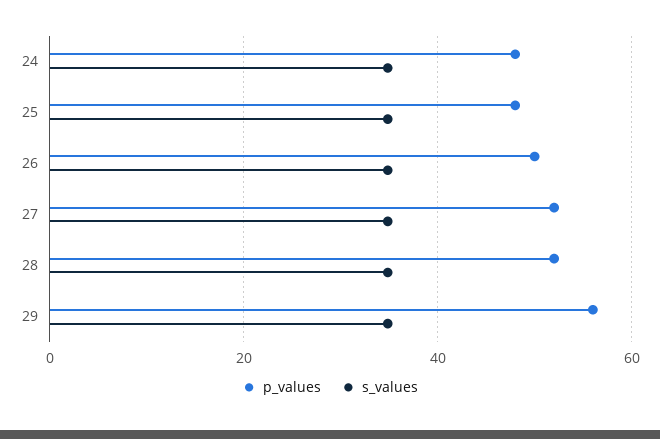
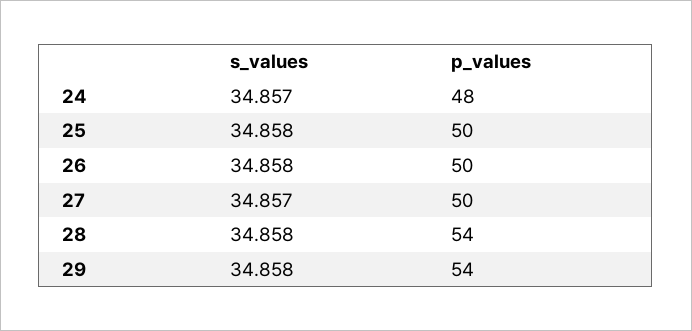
  {
    "p_values": {
      "24": 48,
-     "25": 48,
+     "25": 50,
      "26": 50,
-     "27": 52,
+     "27": 50,
-     "28": 52,
+     "28": 54,
-     "29": 56
+     "29": 54
    },
    "s_values": {
      "24": 34.857,
      "25": 34.858,
      "26": 34.858,
      "27": 34.857,
      "28": 34.858,
      "29": 34.858
    }
  }

